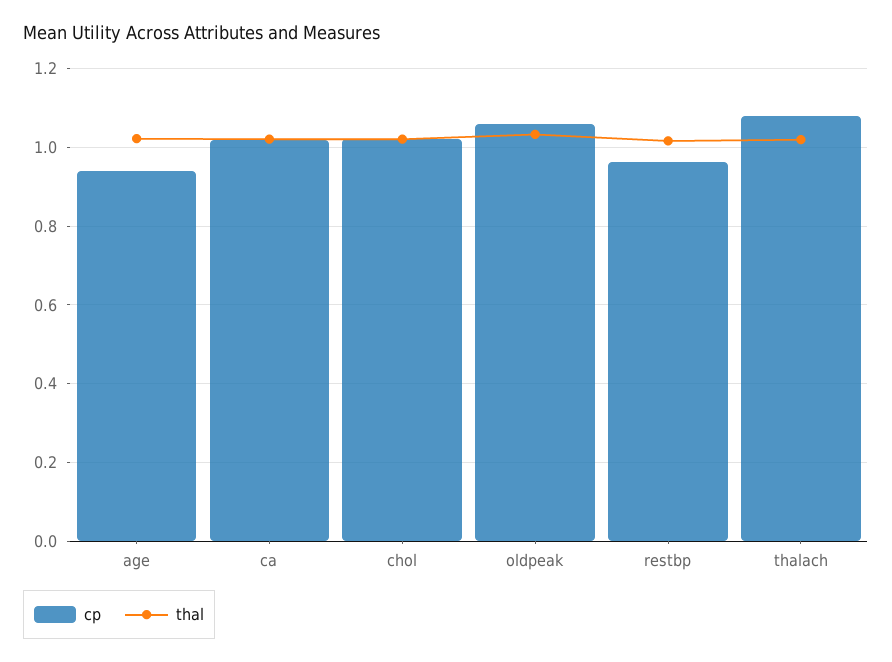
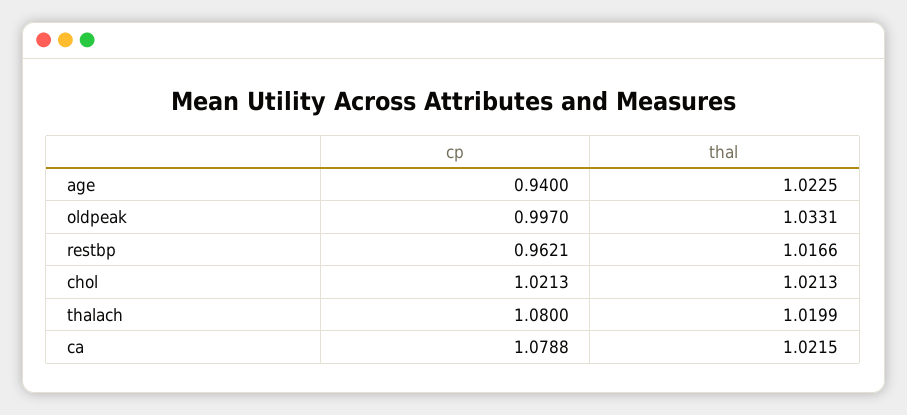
  {
    "cp": {
      "age": 0.94,
-     "ca": 1.02,
+     "ca": 1.0788,
      "chol": 1.0213,
-     "oldpeak": 1.06,
+     "oldpeak": 0.997,
      "restbp": 0.9621,
      "thalach": 1.08
    },
    "thal": {
      "age": 1.0225,
      "ca": 1.0215,
      "chol": 1.0213,
      "oldpeak": 1.0331,
      "restbp": 1.0166,
      "thalach": 1.0199
    }
  }

